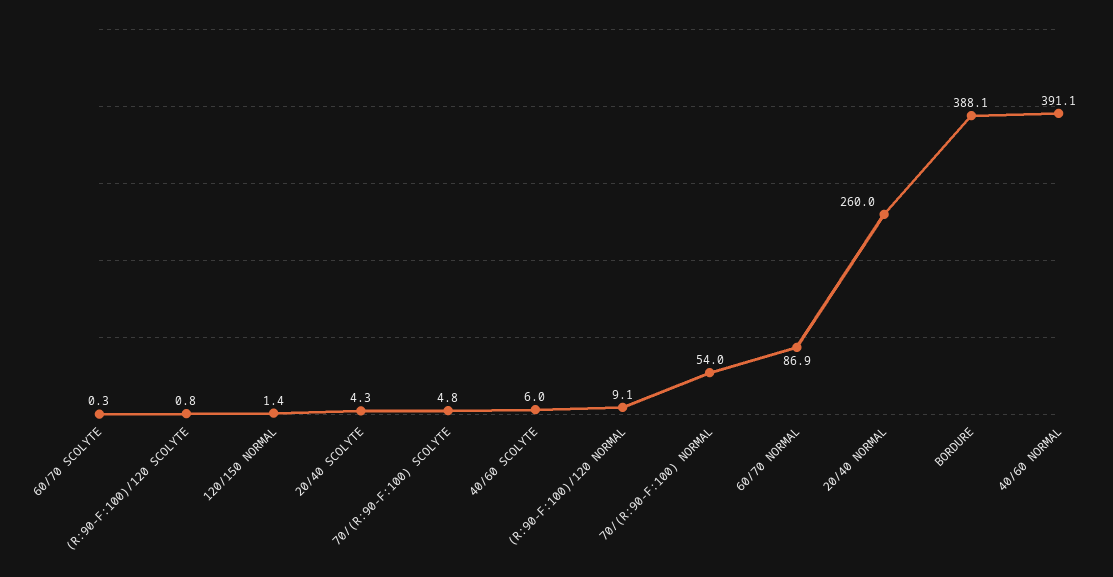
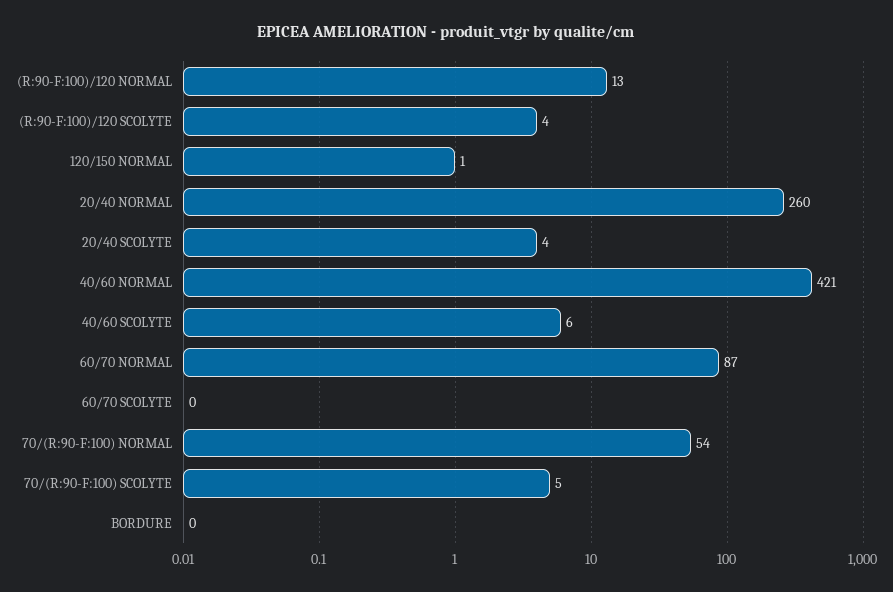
  {
    "60/70 SCOLYTE": 0.3,
-   "(R:90-F:100)/120 SCOLYTE": 0.8,
+   "(R:90-F:100)/120 SCOLYTE": 4,
    "120/150 NORMAL": 1.4,
    "20/40 SCOLYTE": 4.3,
    "70/(R:90-F:100) SCOLYTE": 4.8,
    "40/60 SCOLYTE": 6,
-   "(R:90-F:100)/120 NORMAL": 9.1,
+   "(R:90-F:100)/120 NORMAL": 13,
    "70/(R:90-F:100) NORMAL": 54,
    "60/70 NORMAL": 86.9,
    "20/40 NORMAL": 260,
-   "BORDURE": 388.1,
+   "BORDURE": 0,
-   "40/60 NORMAL": 391.1
+   "40/60 NORMAL": 421
  }

